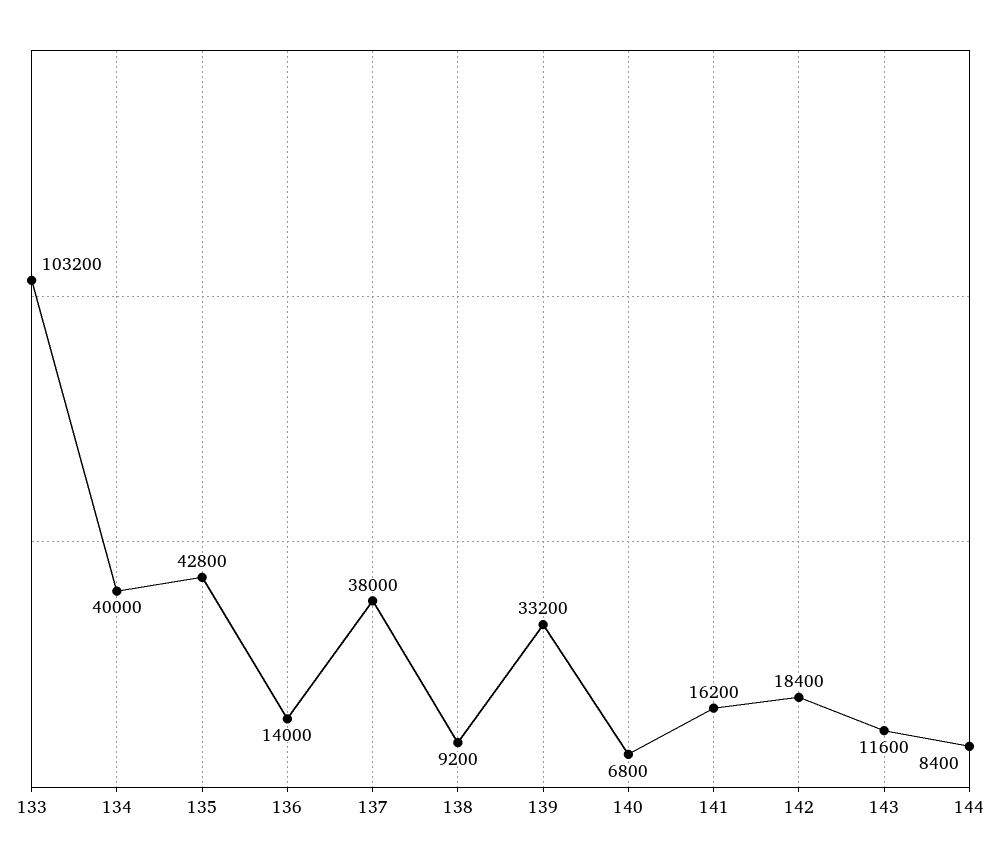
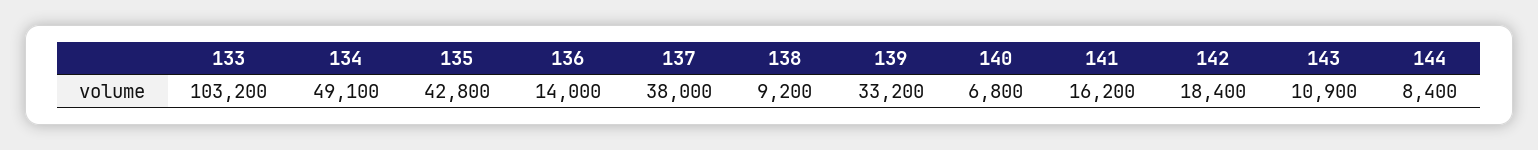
  {
    "133": 103200,
-   "134": 40000,
+   "134": 49100,
    "135": 42800,
    "136": 14000,
    "137": 38000,
    "138": 9200,
    "139": 33200,
    "140": 6800,
    "141": 16200,
    "142": 18400,
-   "143": 11600,
+   "143": 10900,
    "144": 8400
  }

